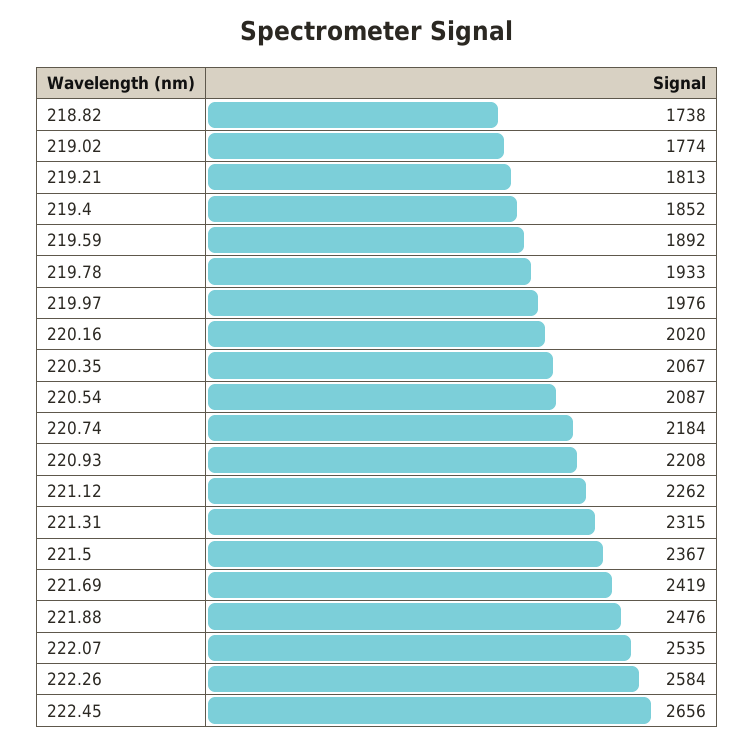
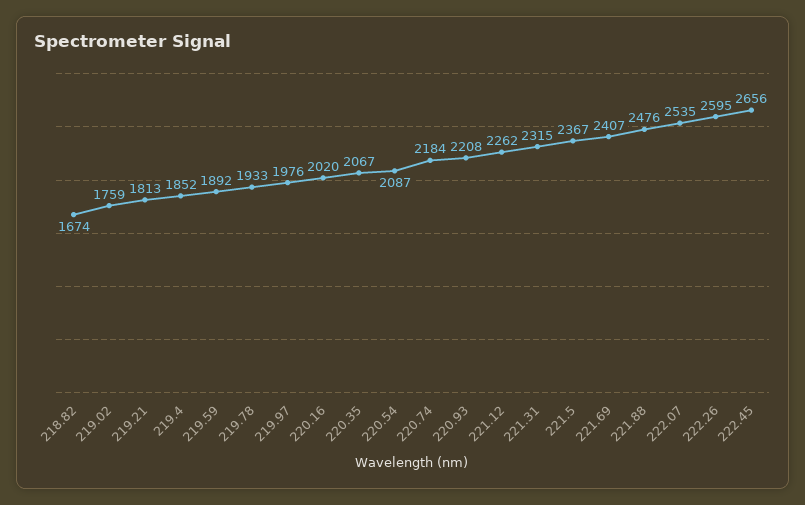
  {
-   "218.82": 1738,
+   "218.82": 1674,
-   "219.02": 1774,
+   "219.02": 1759,
    "219.21": 1813,
    "219.4": 1852,
    "219.59": 1892,
    "219.78": 1933,
    "219.97": 1976,
    "220.16": 2020,
    "220.35": 2067,
    "220.54": 2087,
    "220.74": 2184,
    "220.93": 2208,
    "221.12": 2262,
    "221.31": 2315,
    "221.5": 2367,
-   "221.69": 2419,
+   "221.69": 2407,
    "221.88": 2476,
    "222.07": 2535,
-   "222.26": 2584,
+   "222.26": 2595,
    "222.45": 2656
  }

